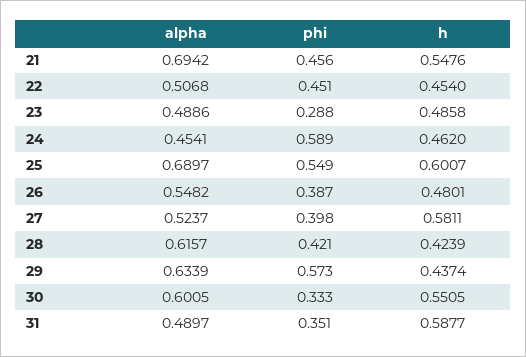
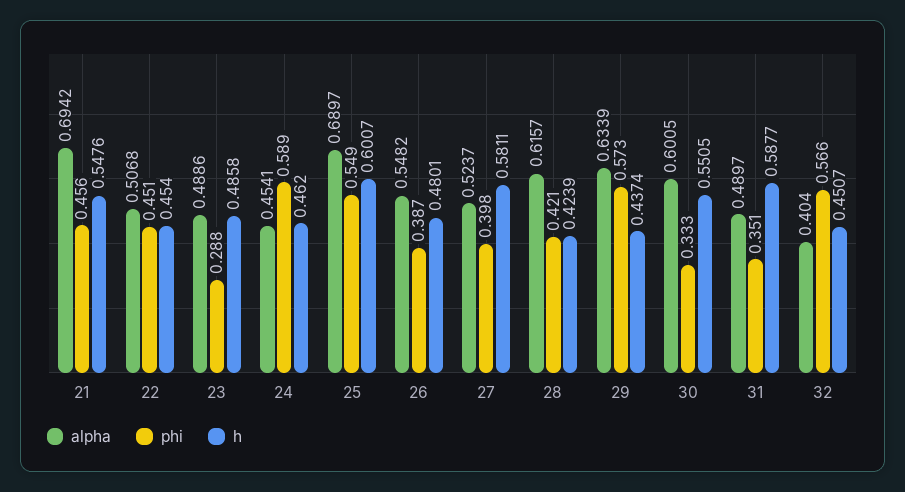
  {
    "alpha": {
      "21": 0.6942,
      "22": 0.5068,
      "23": 0.4886,
      "24": 0.4541,
      "25": 0.6897,
      "26": 0.5482,
      "27": 0.5237,
      "28": 0.6157,
      "29": 0.6339,
      "30": 0.6005,
-     "31": 0.4897
+     "31": 0.4897,
+     "32": 0.404
    },
    "phi": {
      "21": 0.456,
      "22": 0.451,
      "23": 0.288,
      "24": 0.589,
      "25": 0.549,
      "26": 0.387,
      "27": 0.398,
      "28": 0.421,
      "29": 0.573,
      "30": 0.333,
-     "31": 0.351
+     "31": 0.351,
+     "32": 0.566
    },
    "h": {
      "21": 0.5476,
      "22": 0.454,
      "23": 0.4858,
      "24": 0.462,
      "25": 0.6007,
      "26": 0.4801,
      "27": 0.5811,
      "28": 0.4239,
      "29": 0.4374,
      "30": 0.5505,
-     "31": 0.5877
+     "31": 0.5877,
+     "32": 0.4507
    }
  }

